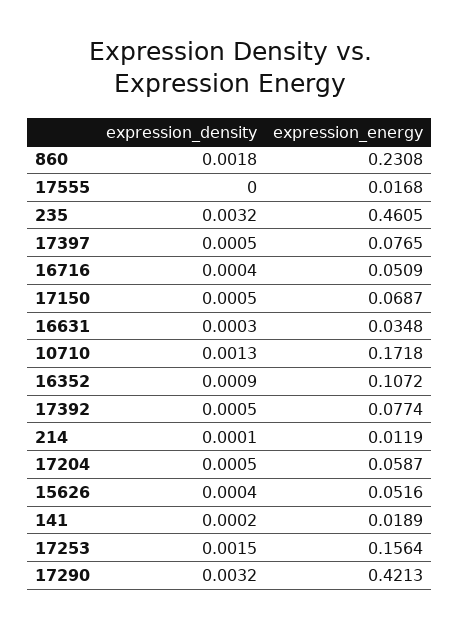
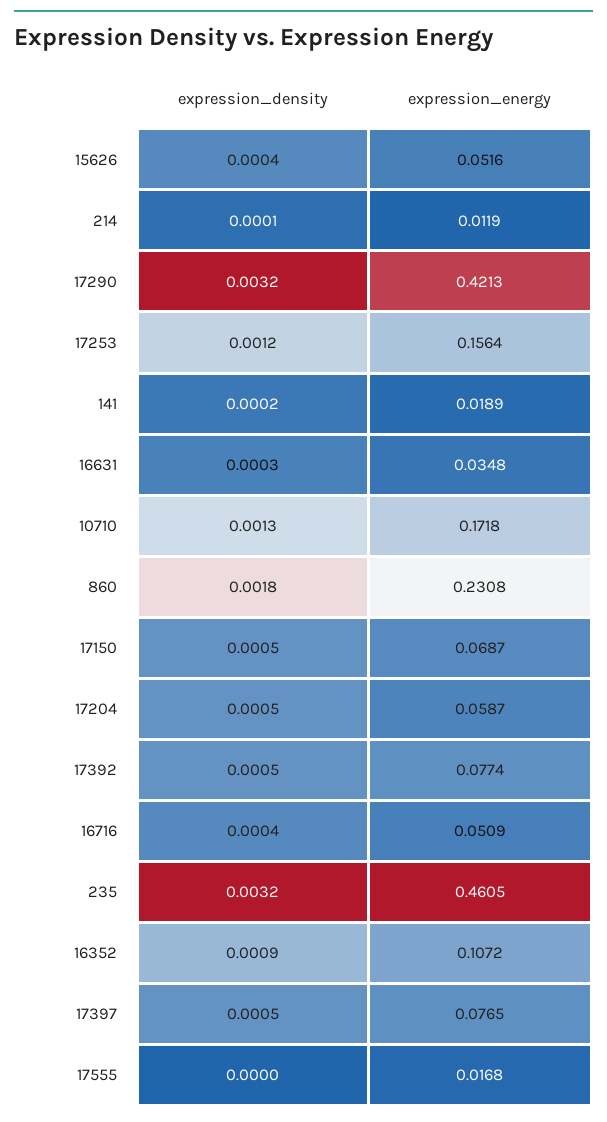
  {
    "expression_density": {
      "860": 0.0018,
      "17555": 0,
      "235": 0.0032,
      "17397": 0.0005,
      "16716": 0.0004,
      "17150": 0.0005,
      "16631": 0.0003,
      "10710": 0.0013,
      "16352": 0.0009,
      "17392": 0.0005,
      "214": 0.0001,
      "17204": 0.0005,
      "15626": 0.0004,
      "141": 0.0002,
-     "17253": 0.0015,
+     "17253": 0.0012,
      "17290": 0.0032
    },
    "expression_energy": {
      "860": 0.2308,
      "17555": 0.0168,
      "235": 0.4605,
      "17397": 0.0765,
      "16716": 0.0509,
      "17150": 0.0687,
      "16631": 0.0348,
      "10710": 0.1718,
      "16352": 0.1072,
      "17392": 0.0774,
      "214": 0.0119,
      "17204": 0.0587,
      "15626": 0.0516,
      "141": 0.0189,
      "17253": 0.1564,
      "17290": 0.4213
    }
  }

